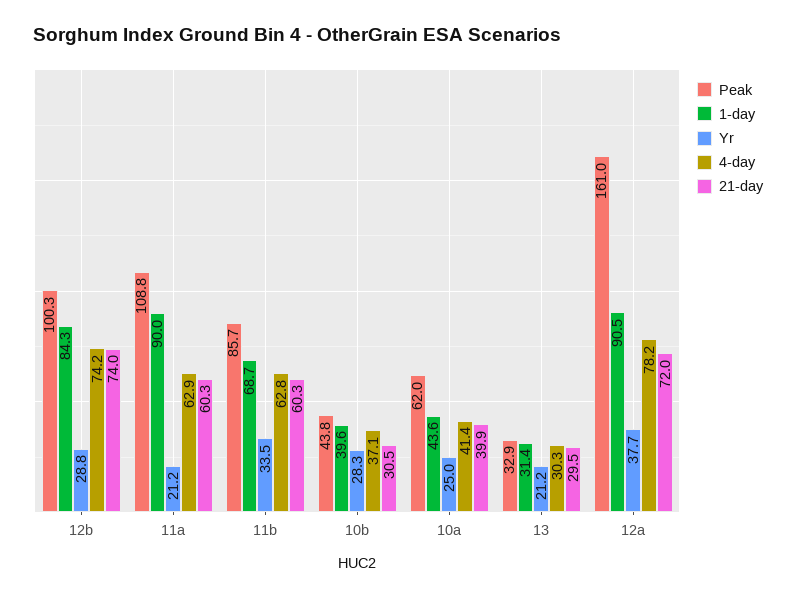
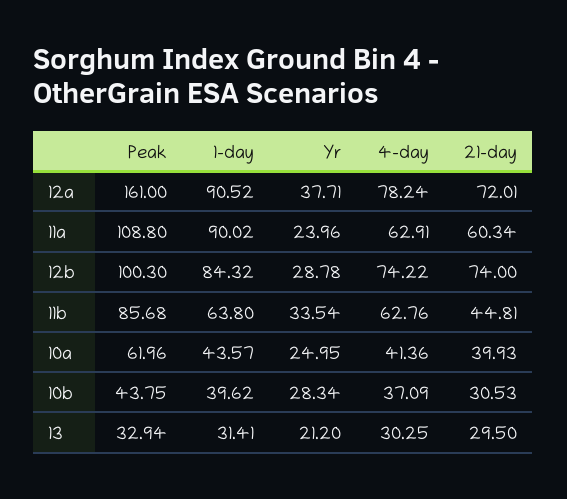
  {
    "Peak": {
      "12b": 100.3,
      "11a": 108.8,
      "11b": 85.68,
      "10b": 43.75,
      "10a": 61.96,
      "13": 32.94,
      "12a": 161
    },
    "1-day": {
      "12b": 84.32,
      "11a": 90.02,
-     "11b": 68.7,
+     "11b": 63.8,
      "10b": 39.62,
      "10a": 43.57,
      "13": 31.41,
      "12a": 90.52
    },
    "Yr": {
      "12b": 28.78,
-     "11a": 21.2,
+     "11a": 23.96,
      "11b": 33.54,
      "10b": 28.34,
      "10a": 24.95,
      "13": 21.2,
      "12a": 37.71
    },
    "4-day": {
      "12b": 74.22,
      "11a": 62.91,
      "11b": 62.76,
      "10b": 37.09,
      "10a": 41.36,
      "13": 30.25,
      "12a": 78.24
    },
    "21-day": {
      "12b": 74,
      "11a": 60.34,
-     "11b": 60.3,
+     "11b": 44.81,
      "10b": 30.53,
      "10a": 39.93,
      "13": 29.5,
      "12a": 72.01
    }
  }

